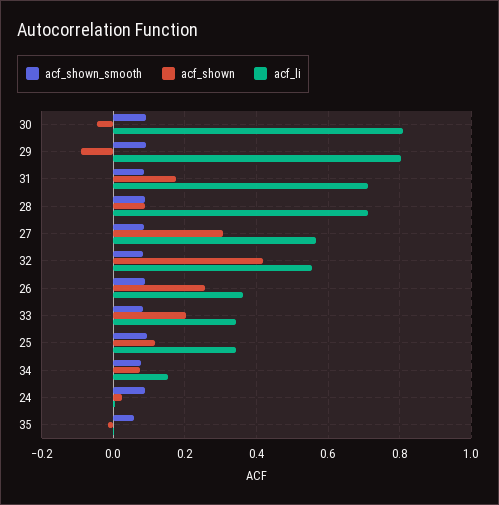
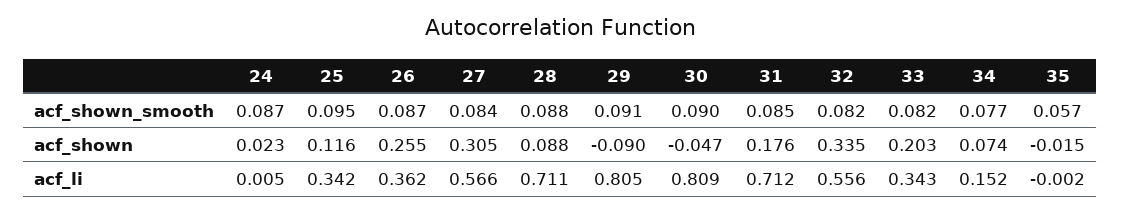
  {
    "acf_shown_smooth": {
      "30": 0.09,
      "29": 0.091,
      "31": 0.085,
      "28": 0.088,
      "27": 0.084,
      "32": 0.082,
      "26": 0.087,
      "33": 0.082,
      "25": 0.095,
      "34": 0.077,
      "24": 0.087,
      "35": 0.057
    },
    "acf_shown": {
      "30": -0.047,
      "29": -0.09,
      "31": 0.176,
      "28": 0.088,
      "27": 0.305,
-     "32": 0.42,
+     "32": 0.335,
      "26": 0.255,
      "33": 0.203,
      "25": 0.116,
      "34": 0.074,
      "24": 0.023,
      "35": -0.015
    },
    "acf_li": {
      "30": 0.809,
      "29": 0.805,
      "31": 0.712,
      "28": 0.711,
      "27": 0.566,
      "32": 0.556,
      "26": 0.362,
      "33": 0.343,
      "25": 0.342,
      "34": 0.152,
      "24": 0.005,
      "35": -0.002
    }
  }

